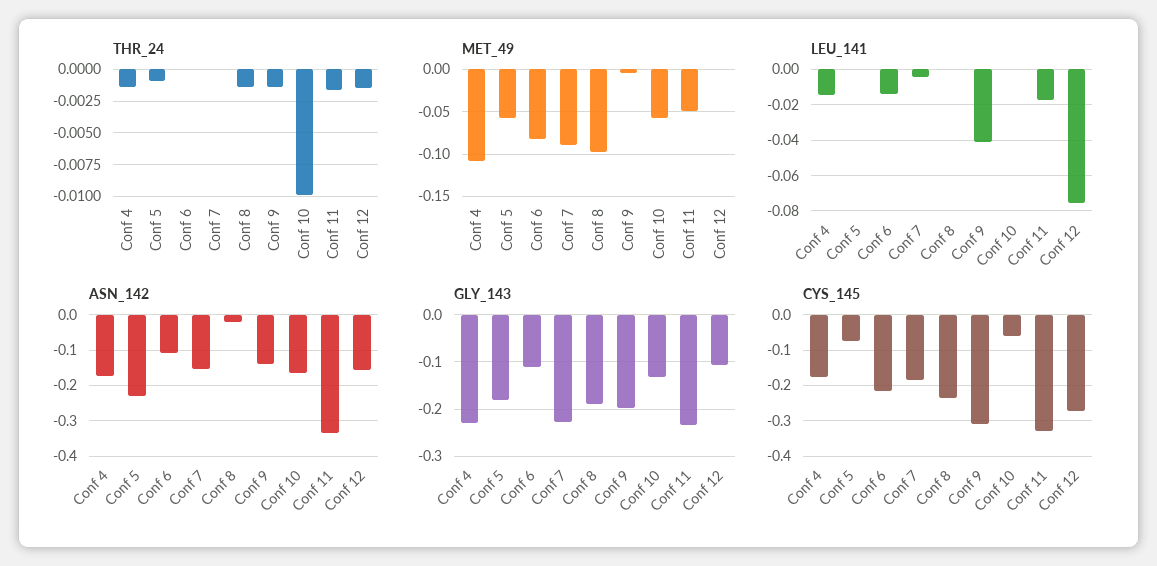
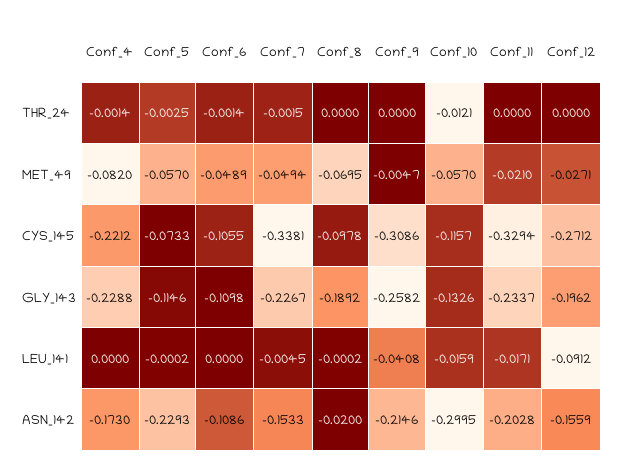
  {
    "THR_24": {
      "Conf 4": -0.0014,
-     "Conf 5": -0.001,
+     "Conf 5": -0.0025,
-     "Conf 6": 0,
+     "Conf 6": -0.0014,
-     "Conf 7": 0,
+     "Conf 7": -0.0015,
-     "Conf 8": -0.0015,
+     "Conf 8": 0,
-     "Conf 9": -0.0015,
+     "Conf 9": 0,
-     "Conf 10": -0.01,
+     "Conf 10": -0.0121,
-     "Conf 11": -0.0015,
+     "Conf 11": 0,
-     "Conf 12": -0.0015
+     "Conf 12": 0
    },
    "MET_49": {
-     "Conf 4": -0.11,
+     "Conf 4": -0.082,
      "Conf 5": -0.057,
-     "Conf 6": -0.08,
+     "Conf 6": -0.0489,
-     "Conf 7": -0.09,
+     "Conf 7": -0.0494,
-     "Conf 8": -0.1,
+     "Conf 8": -0.0695,
      "Conf 9": -0.0047,
      "Conf 10": -0.057,
-     "Conf 11": -0.05,
+     "Conf 11": -0.021,
-     "Conf 12": 0
+     "Conf 12": -0.0271
    },
    "LEU_141": {
-     "Conf 4": -0.015,
+     "Conf 4": 0,
      "Conf 5": -0.0002,
-     "Conf 6": -0.015,
+     "Conf 6": 0,
      "Conf 7": -0.0045,
      "Conf 8": -0.0002,
      "Conf 9": -0.0408,
-     "Conf 10": 0,
+     "Conf 10": -0.0159,
      "Conf 11": -0.0171,
-     "Conf 12": -0.075
+     "Conf 12": -0.0912
    },
    "ASN_142": {
      "Conf 4": -0.173,
      "Conf 5": -0.2293,
      "Conf 6": -0.1086,
      "Conf 7": -0.1533,
      "Conf 8": -0.02,
-     "Conf 9": -0.14,
+     "Conf 9": -0.2146,
-     "Conf 10": -0.16,
+     "Conf 10": -0.2995,
-     "Conf 11": -0.34,
+     "Conf 11": -0.2028,
      "Conf 12": -0.1559
    },
    "GLY_143": {
      "Conf 4": -0.2288,
-     "Conf 5": -0.18,
+     "Conf 5": -0.1146,
      "Conf 6": -0.1098,
      "Conf 7": -0.2267,
      "Conf 8": -0.1892,
-     "Conf 9": -0.2,
+     "Conf 9": -0.2582,
      "Conf 10": -0.1326,
      "Conf 11": -0.2337,
-     "Conf 12": -0.1
+     "Conf 12": -0.1962
    },
    "CYS_145": {
-     "Conf 4": -0.18,
+     "Conf 4": -0.2212,
      "Conf 5": -0.0733,
-     "Conf 6": -0.22,
+     "Conf 6": -0.1055,
-     "Conf 7": -0.18,
+     "Conf 7": -0.3381,
-     "Conf 8": -0.24,
+     "Conf 8": -0.0978,
      "Conf 9": -0.3086,
-     "Conf 10": -0.06,
+     "Conf 10": -0.1157,
      "Conf 11": -0.3294,
      "Conf 12": -0.2712
    }
  }

